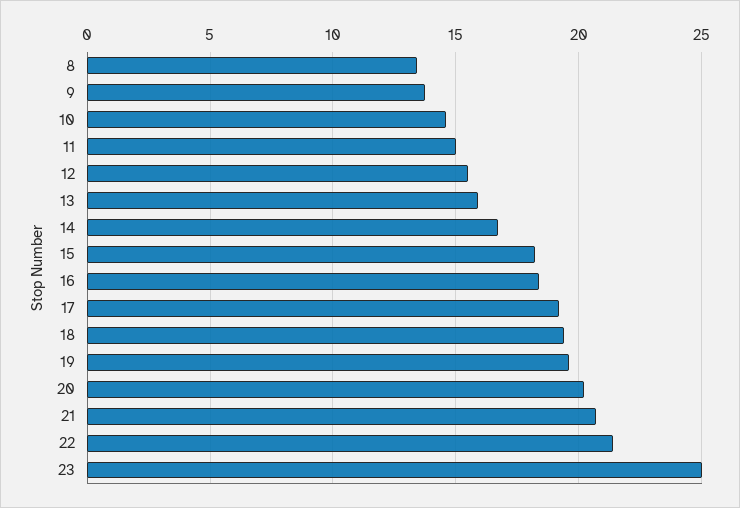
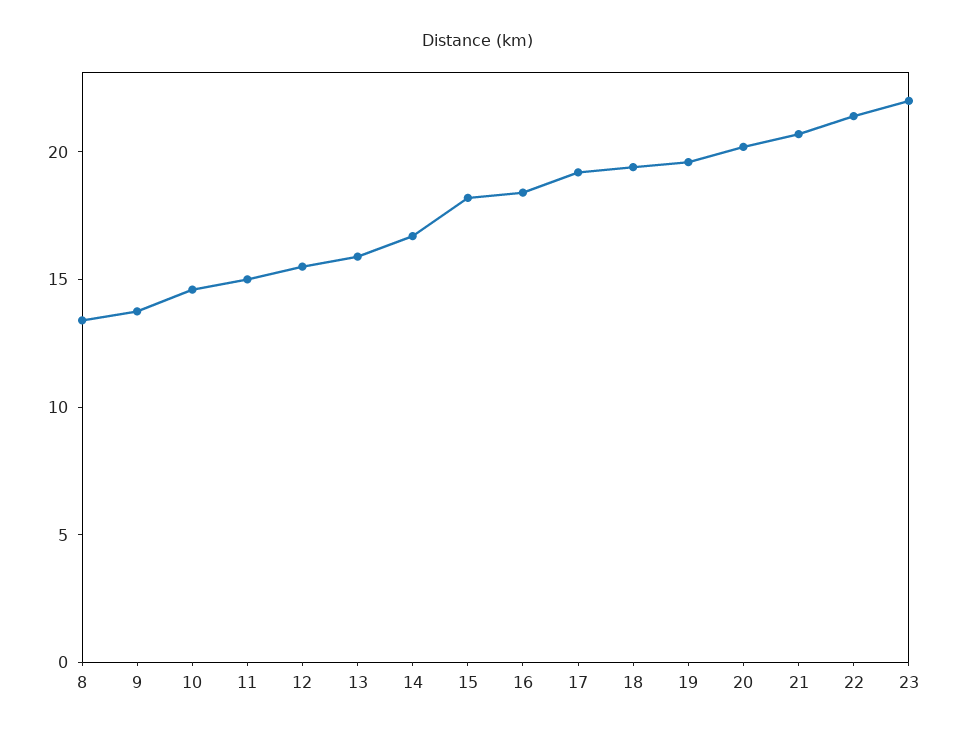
  {
    "8": 13.5,
    "9": 14,
    "10": 14.5,
    "11": 15,
    "12": 15.5,
    "13": 16,
    "14": 16.5,
    "15": 18,
    "16": 18.5,
    "17": 19,
    "18": 19.5,
    "19": 19.5,
    "20": 20,
    "21": 20.5,
    "22": 21.5,
-   "23": 25
+   "23": 22
  }

